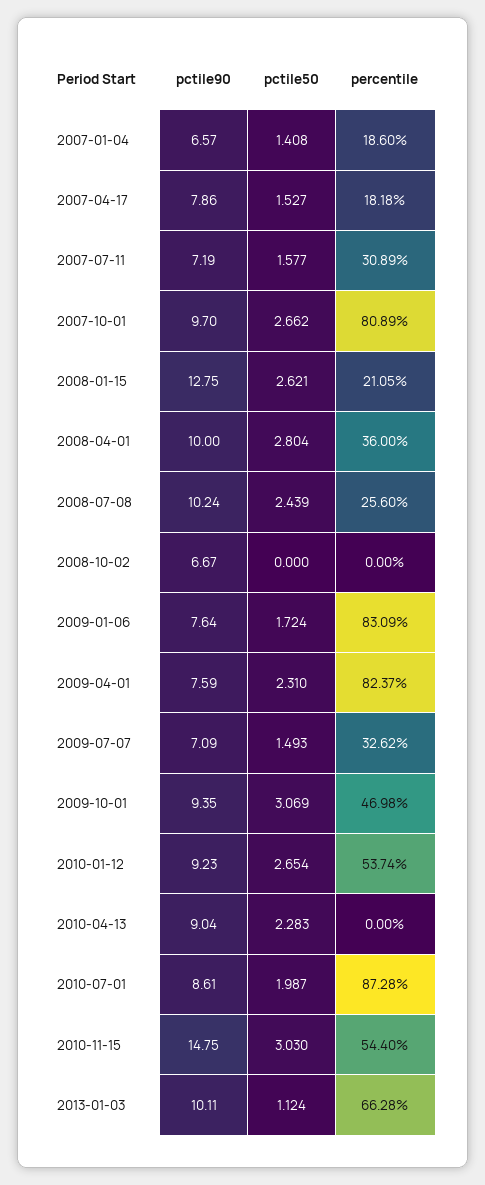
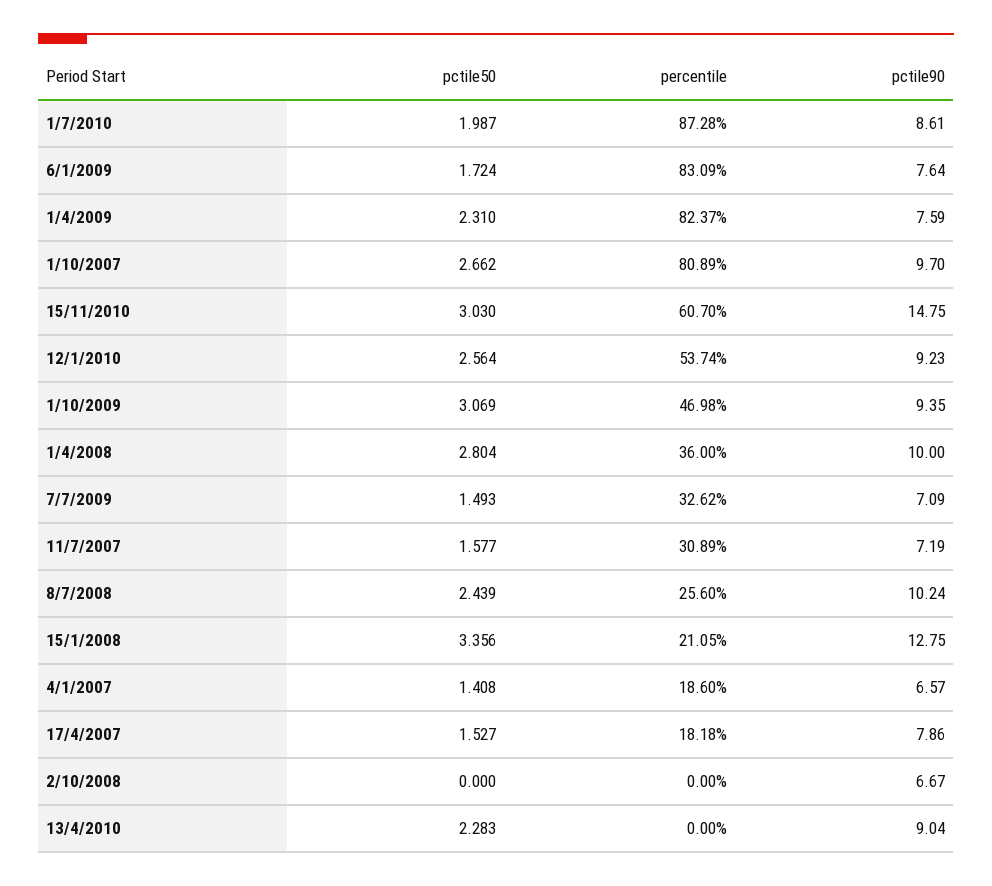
  {
    "pctile90": {
      "2007-01-04": 6.57,
      "2007-04-17": 7.86,
      "2007-07-11": 7.19,
      "2007-10-01": 9.7,
      "2008-01-15": 12.75,
      "2008-04-01": 10,
      "2008-07-08": 10.24,
      "2008-10-02": 6.67,
      "2009-01-06": 7.64,
      "2009-04-01": 7.59,
      "2009-07-07": 7.09,
      "2009-10-01": 9.35,
      "2010-01-12": 9.23,
      "2010-04-13": 9.04,
      "2010-07-01": 8.61,
-     "2010-11-15": 14.75,
+     "2010-11-15": 14.75
-     "2013-01-03": 10.11
    },
    "pctile50": {
      "2007-01-04": 1.408,
      "2007-04-17": 1.527,
      "2007-07-11": 1.577,
      "2007-10-01": 2.662,
-     "2008-01-15": 2.621,
+     "2008-01-15": 3.356,
      "2008-04-01": 2.804,
      "2008-07-08": 2.439,
      "2008-10-02": 0,
      "2009-01-06": 1.724,
      "2009-04-01": 2.31,
      "2009-07-07": 1.493,
      "2009-10-01": 3.069,
-     "2010-01-12": 2.654,
+     "2010-01-12": 2.564,
      "2010-04-13": 2.283,
      "2010-07-01": 1.987,
-     "2010-11-15": 3.03,
+     "2010-11-15": 3.03
-     "2013-01-03": 1.124
    },
    "percentile": {
      "2007-01-04": 18.6,
      "2007-04-17": 18.18,
      "2007-07-11": 30.89,
      "2007-10-01": 80.89,
      "2008-01-15": 21.05,
      "2008-04-01": 36,
      "2008-07-08": 25.6,
      "2008-10-02": 0,
      "2009-01-06": 83.09,
      "2009-04-01": 82.37,
      "2009-07-07": 32.62,
      "2009-10-01": 46.98,
      "2010-01-12": 53.74,
      "2010-04-13": 0,
      "2010-07-01": 87.28,
-     "2010-11-15": 54.4,
+     "2010-11-15": 60.7
-     "2013-01-03": 66.28
    }
  }

